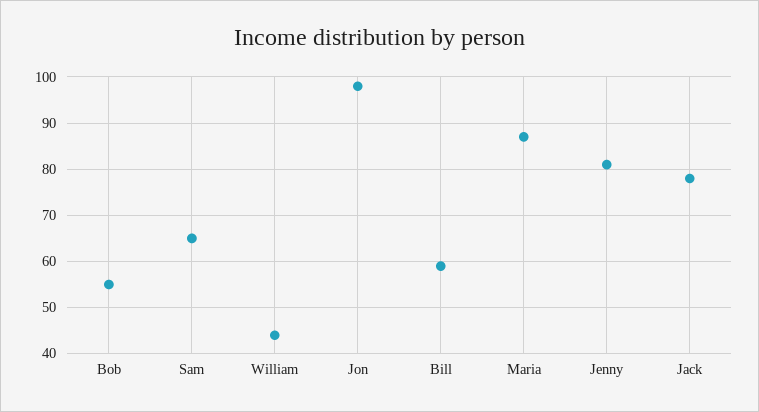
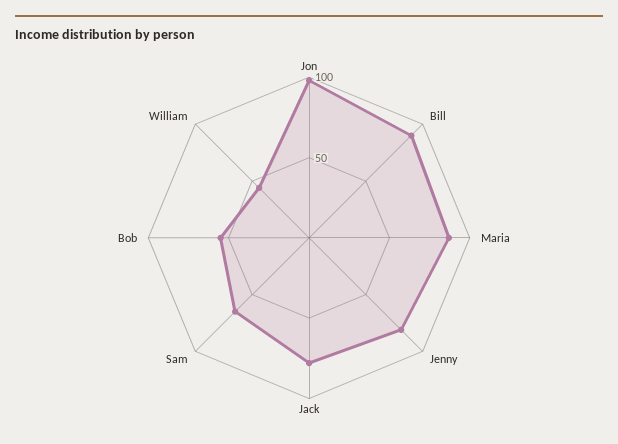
  {
    "Bob": 55,
    "Sam": 65,
    "William": 45,
    "Jon": 100,
-   "Bill": 60,
+   "Bill": 90,
    "Maria": 85,
    "Jenny": 80,
    "Jack": 80
  }

